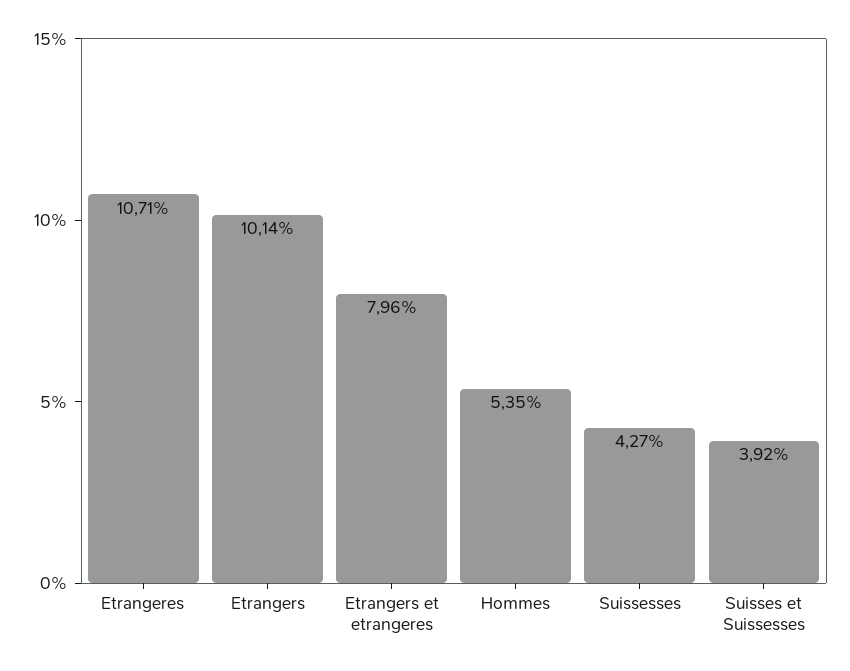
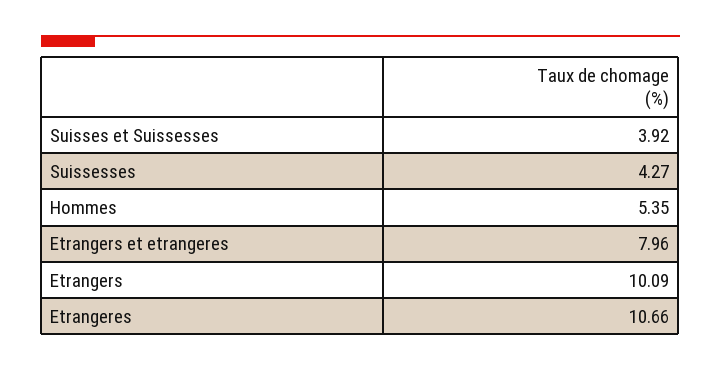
  {
-   "Etrangeres": 10.71,
+   "Etrangeres": 10.66,
-   "Etrangers": 10.14,
+   "Etrangers": 10.09,
    "Etrangers et etrangeres": 7.96,
    "Hommes": 5.35,
    "Suissesses": 4.27,
    "Suisses et Suissesses": 3.92
  }

